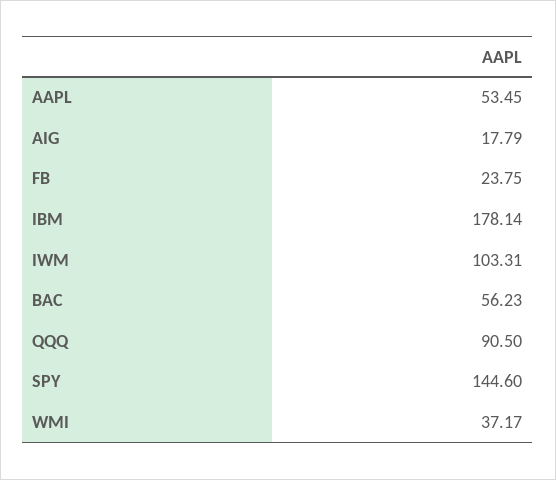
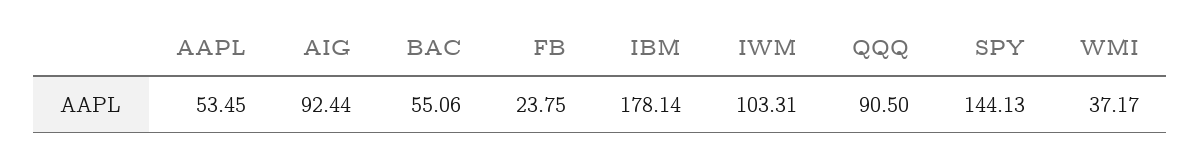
  {
    "AAPL": 53.45,
-   "AIG": 17.79,
+   "AIG": 92.44,
    "FB": 23.75,
    "IBM": 178.14,
    "IWM": 103.31,
-   "BAC": 56.23,
+   "BAC": 55.06,
    "QQQ": 90.5,
-   "SPY": 144.6,
+   "SPY": 144.13,
    "WMI": 37.17
  }

